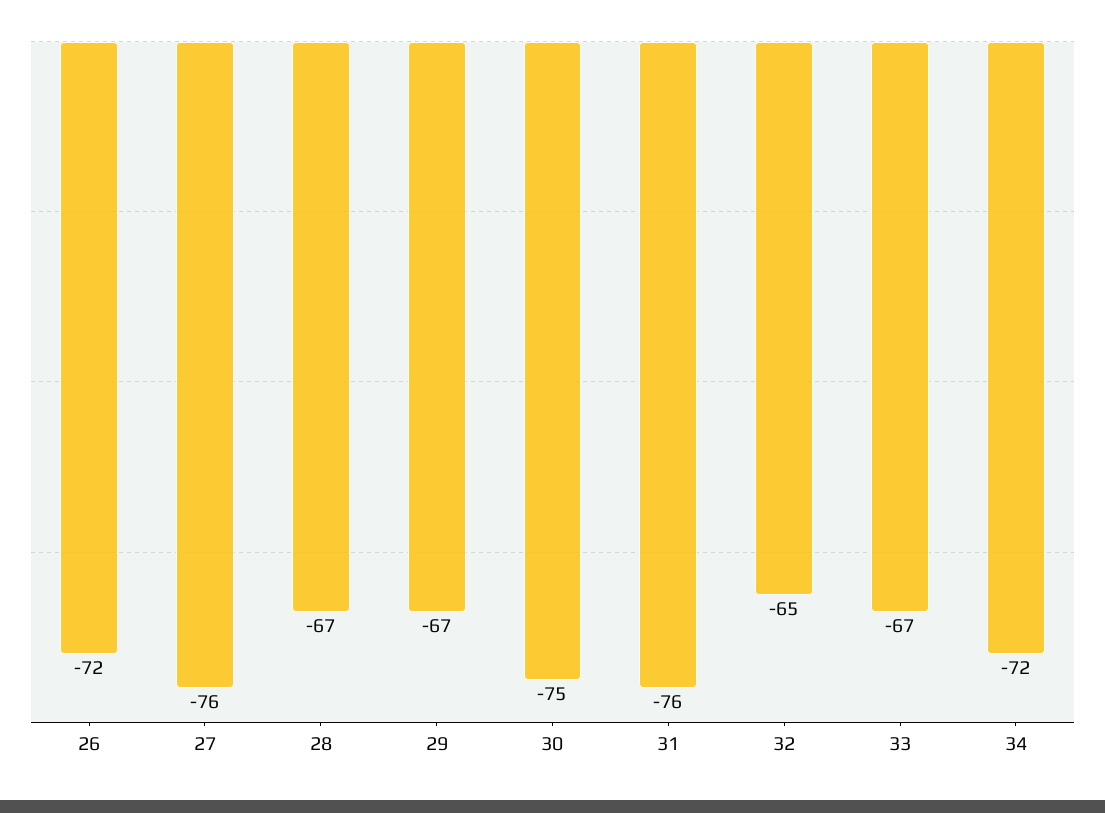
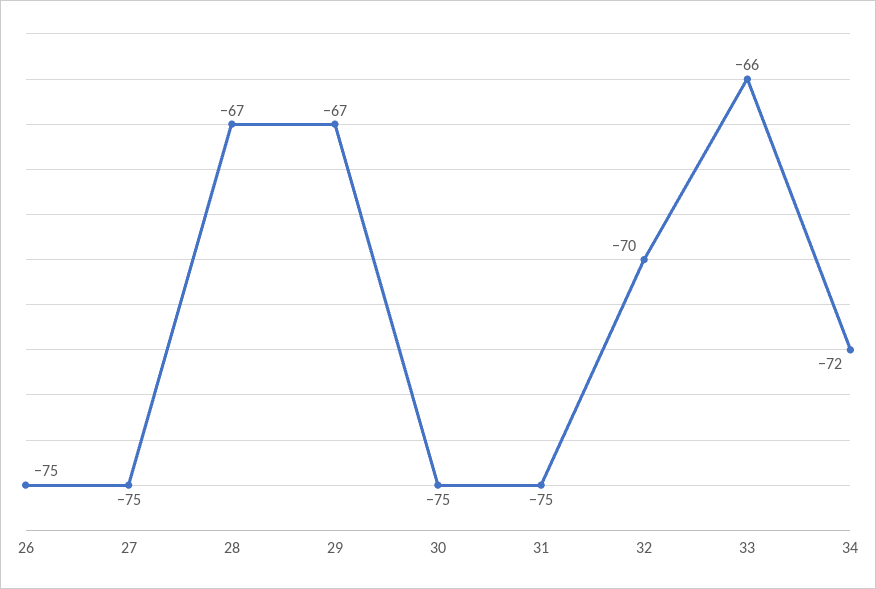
  {
-   "26": -72,
+   "26": -75,
-   "27": -76,
+   "27": -75,
    "28": -67,
    "29": -67,
    "30": -75,
-   "31": -76,
+   "31": -75,
-   "32": -65,
+   "32": -70,
-   "33": -67,
+   "33": -66,
    "34": -72
  }

